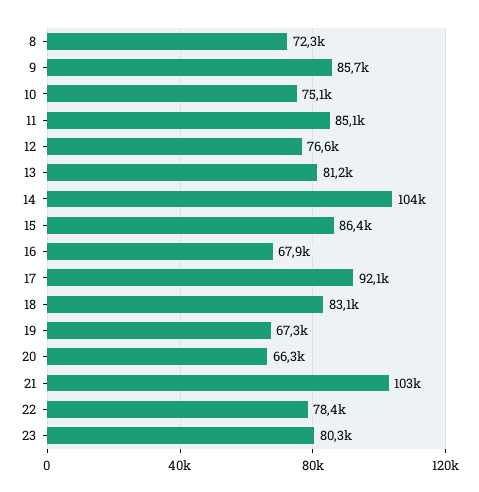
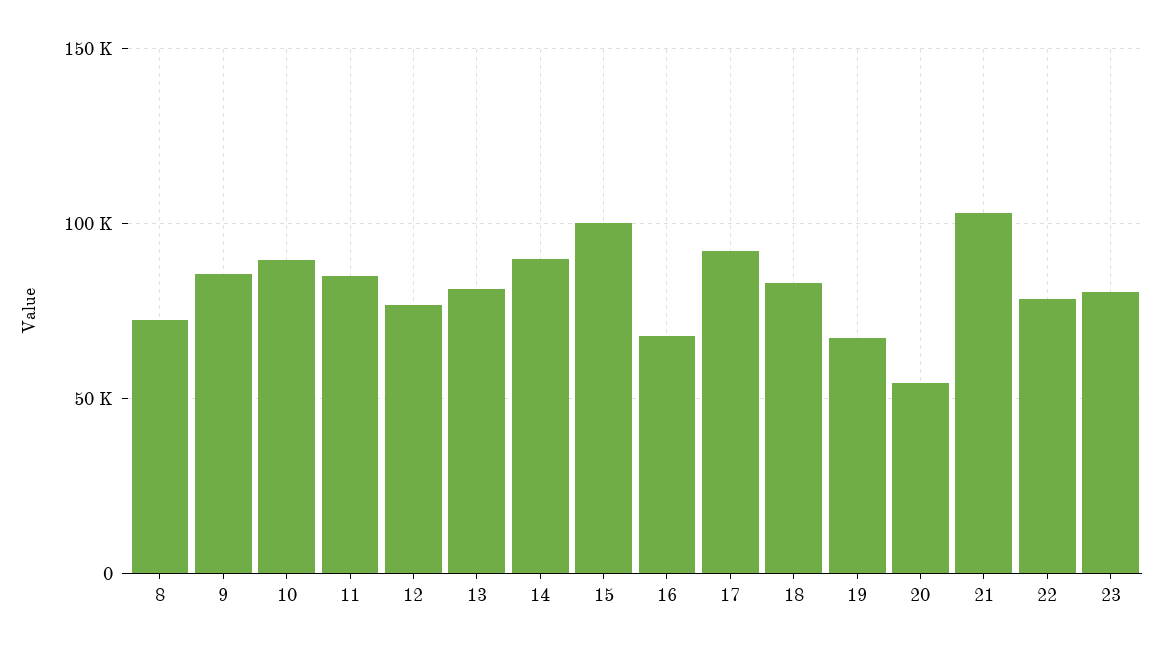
  {
    "8": 72300,
    "9": 85700,
-   "10": 75100,
+   "10": 90000,
    "11": 85100,
    "12": 76600,
    "13": 81200,
-   "14": 104000,
+   "14": 90000,
-   "15": 86400,
+   "15": 100000,
    "16": 67900,
    "17": 92100,
    "18": 83100,
    "19": 67300,
-   "20": 66300,
+   "20": 55000,
    "21": 103000,
    "22": 78400,
    "23": 80300
  }

